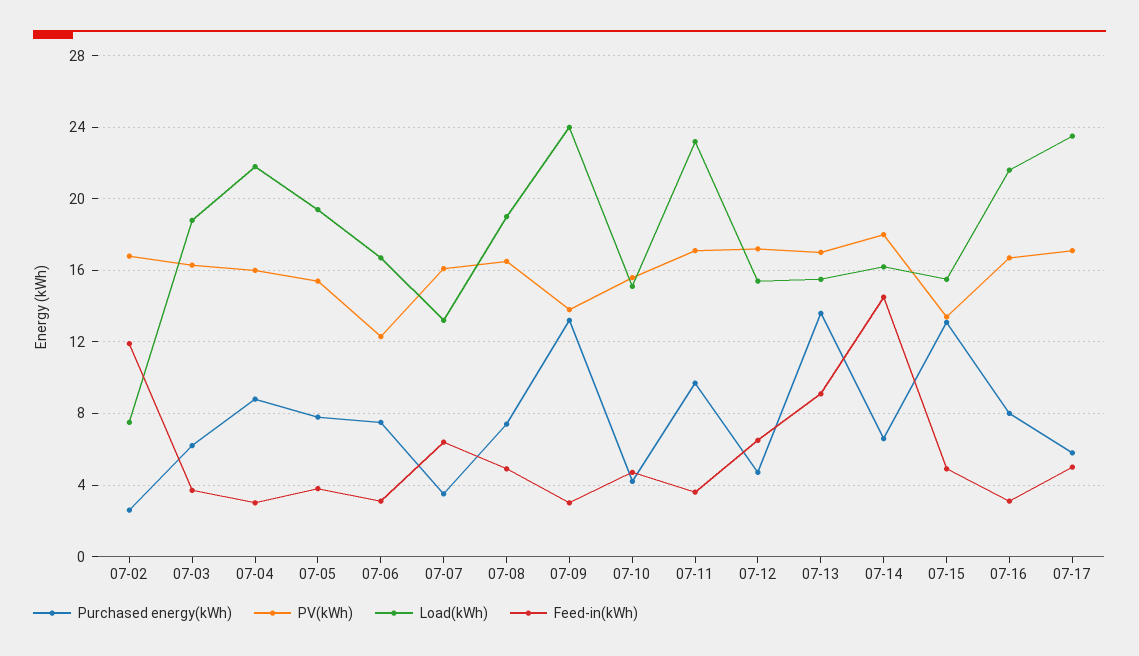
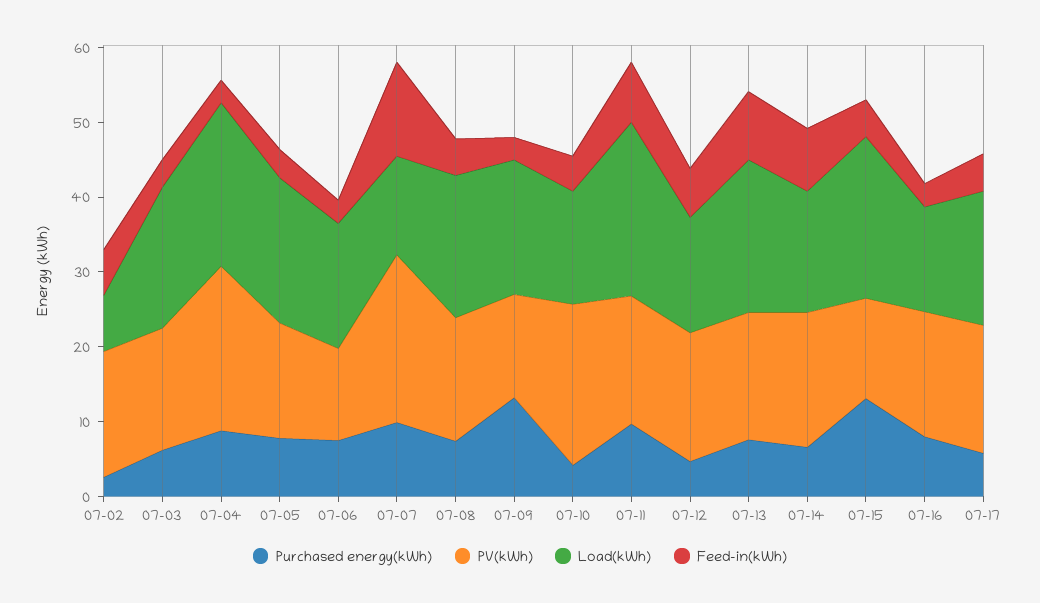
  {
    "Purchased energy(kWh)": {
      "07-02": 2.5,
      "07-03": 6,
      "07-04": 9,
      "07-05": 8,
      "07-06": 7.5,
-     "07-07": 3.5,
+     "07-07": 10,
      "07-08": 7.5,
      "07-09": 13,
      "07-10": 4,
      "07-11": 9.5,
      "07-12": 4.5,
-     "07-13": 13.5,
+     "07-13": 8,
      "07-14": 6.5,
      "07-15": 13,
      "07-16": 8,
      "07-17": 6
    },
    "PV(kWh)": {
      "07-02": 17,
      "07-03": 16.5,
-     "07-04": 16,
+     "07-04": 22,
      "07-05": 15.5,
      "07-06": 12.5,
-     "07-07": 16,
+     "07-07": 22,
      "07-08": 16.5,
      "07-09": 14,
-     "07-10": 15.5,
+     "07-10": 22,
      "07-11": 17,
      "07-12": 17,
      "07-13": 17,
      "07-14": 18,
      "07-15": 13.5,
      "07-16": 16.5,
      "07-17": 17
    },
    "Load(kWh)": {
      "07-02": 7.5,
      "07-03": 19,
      "07-04": 22,
      "07-05": 19.5,
      "07-06": 16.5,
      "07-07": 13,
      "07-08": 19,
-     "07-09": 24,
+     "07-09": 18,
      "07-10": 15,
      "07-11": 23,
      "07-12": 15.5,
-     "07-13": 15.5,
+     "07-13": 20,
      "07-14": 16,
-     "07-15": 15.5,
+     "07-15": 22,
-     "07-16": 21.5,
+     "07-16": 14,
-     "07-17": 23.5
+     "07-17": 18
    },
    "Feed-in(kWh)": {
-     "07-02": 12,
+     "07-02": 6,
      "07-03": 3.5,
      "07-04": 3,
      "07-05": 4,
      "07-06": 3,
-     "07-07": 6.5,
+     "07-07": 12,
      "07-08": 5,
      "07-09": 3,
      "07-10": 4.5,
-     "07-11": 3.5,
+     "07-11": 8,
      "07-12": 6.5,
      "07-13": 9,
-     "07-14": 14.5,
+     "07-14": 8,
      "07-15": 5,
      "07-16": 3,
      "07-17": 5
    }
  }

